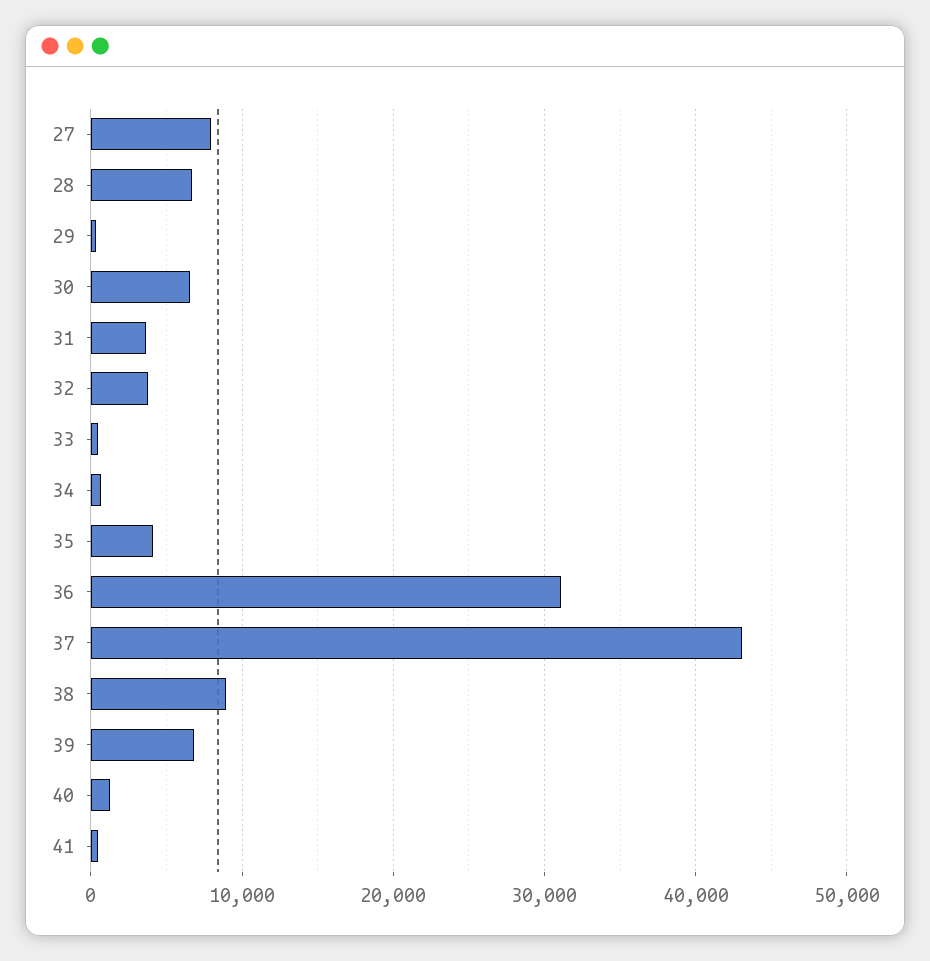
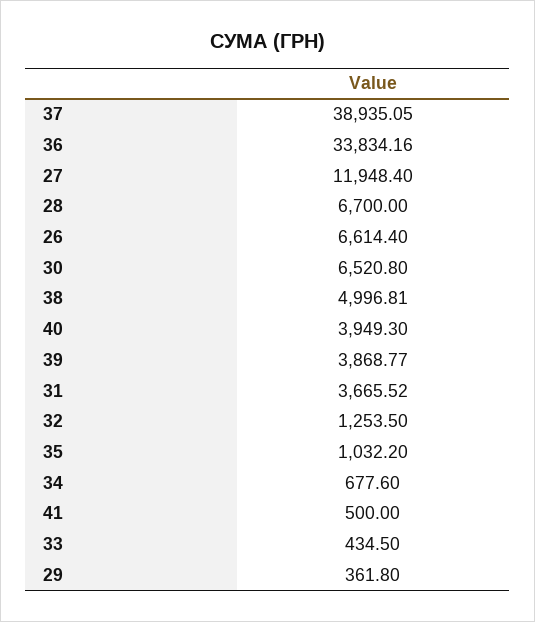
  {
-   "27": 8000,
+   "27": 11948.4,
    "28": 6700,
    "29": 361.8,
    "30": 6520.8,
    "31": 3665.52,
-   "32": 4000,
+   "32": 1253.5,
    "33": 434.5,
    "34": 677.6,
-   "35": 4000,
+   "35": 1032.2,
-   "36": 31000,
+   "36": 33834.16,
-   "37": 43000,
+   "37": 38935.05,
-   "38": 9000,
+   "38": 4996.81,
-   "39": 7000,
+   "39": 3868.77,
-   "40": 1000,
+   "40": 3949.3,
-   "41": 500
+   "41": 500,
+   "26": 6614.4
  }

